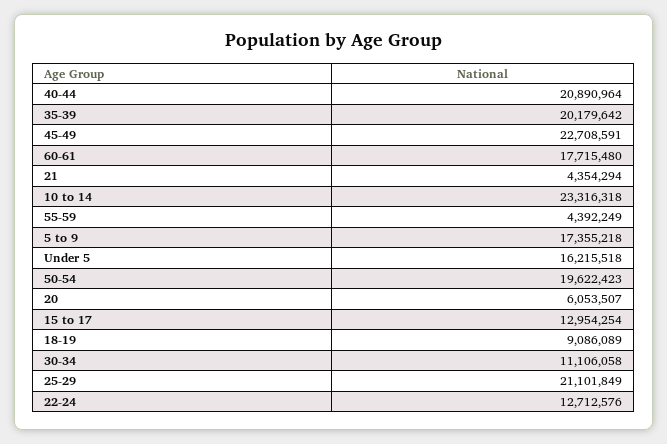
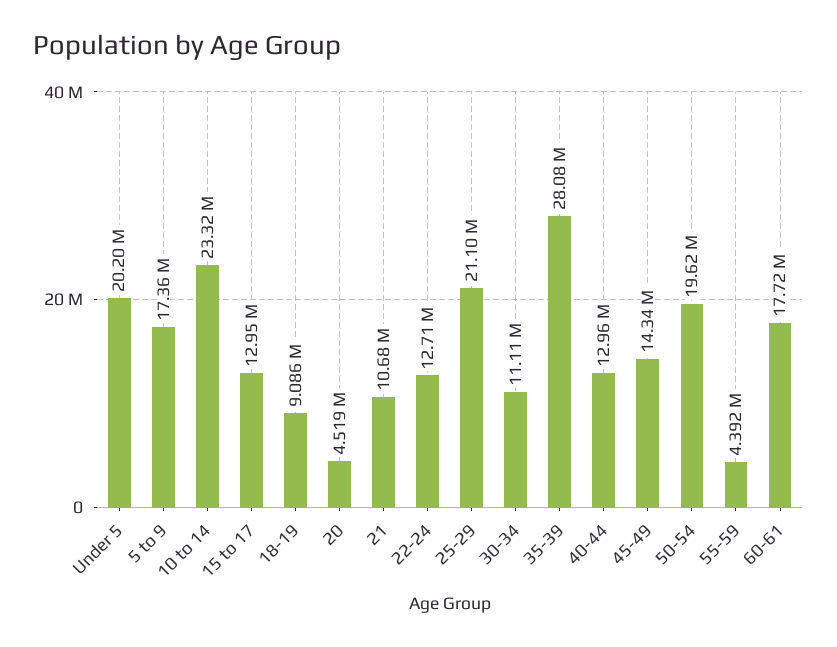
  {
-   "40-44": 20890964,
+   "40-44": 12960000,
-   "35-39": 20179642,
+   "35-39": 28080000,
-   "45-49": 22708591,
+   "45-49": 14340000,
    "60-61": 17715480,
-   "21": 4354294,
+   "21": 10680000,
    "10 to 14": 23316318,
    "55-59": 4392249,
    "5 to 9": 17355218,
-   "Under 5": 16215518,
+   "Under 5": 20200000,
    "50-54": 19622423,
-   "20": 6053507,
+   "20": 4519000,
    "15 to 17": 12954254,
    "18-19": 9086089,
    "30-34": 11106058,
    "25-29": 21101849,
    "22-24": 12712576
  }

